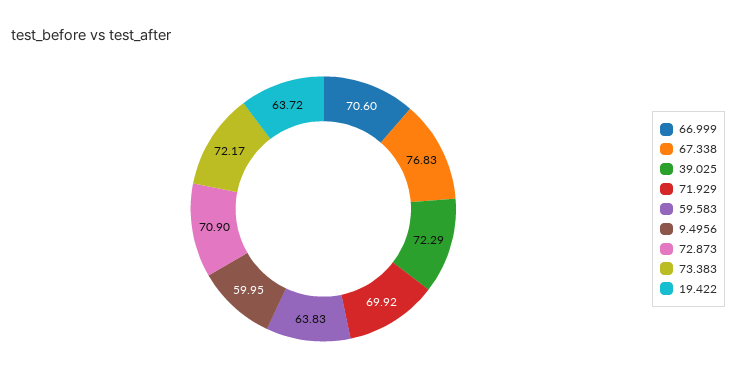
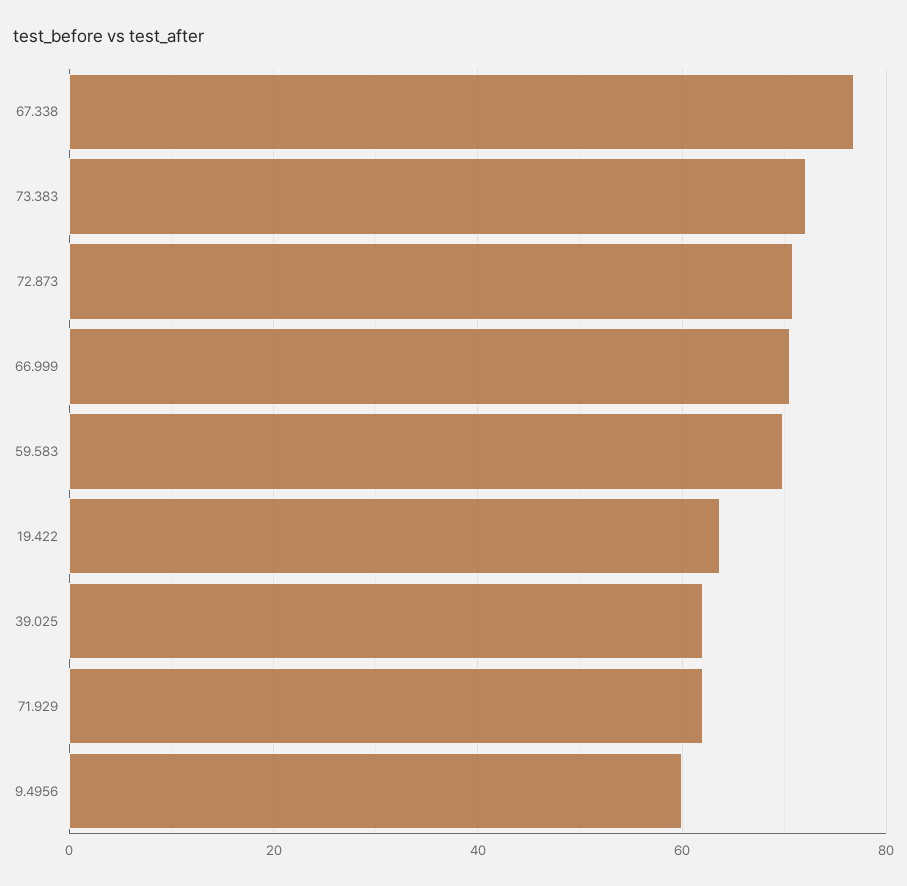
  {
    "66.999": 70.6,
    "67.338": 76.83,
-   "39.025": 72.29,
+   "39.025": 62,
-   "71.929": 69.92,
+   "71.929": 62,
-   "59.583": 63.83,
+   "59.583": 70,
    "9.4956": 59.95,
    "72.873": 70.9,
    "73.383": 72.17,
    "19.422": 63.72
  }

